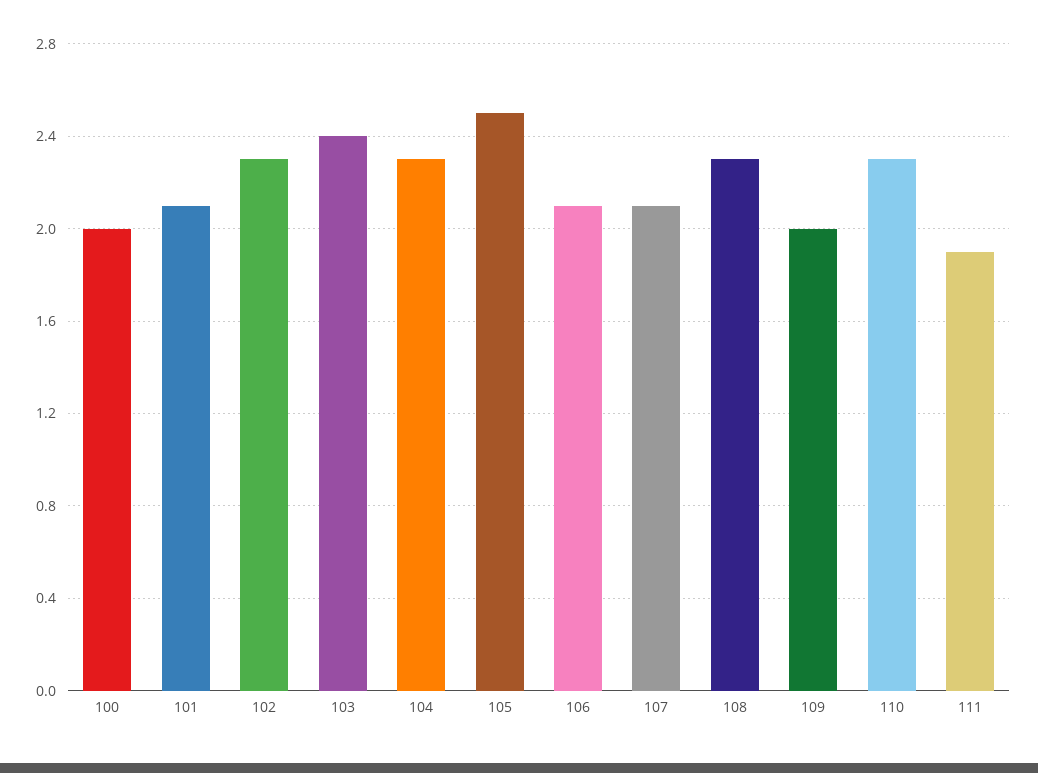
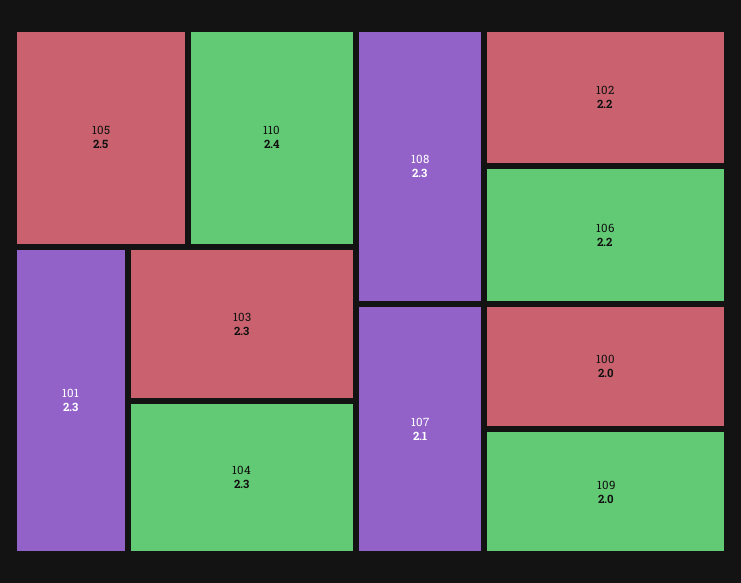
  {
    "100": 2,
-   "101": 2.1,
+   "101": 2.3,
-   "102": 2.3,
+   "102": 2.2,
-   "103": 2.4,
+   "103": 2.3,
    "104": 2.3,
    "105": 2.5,
-   "106": 2.1,
+   "106": 2.2,
    "107": 2.1,
    "108": 2.3,
    "109": 2,
-   "110": 2.3,
+   "110": 2.4
-   "111": 1.9
  }

